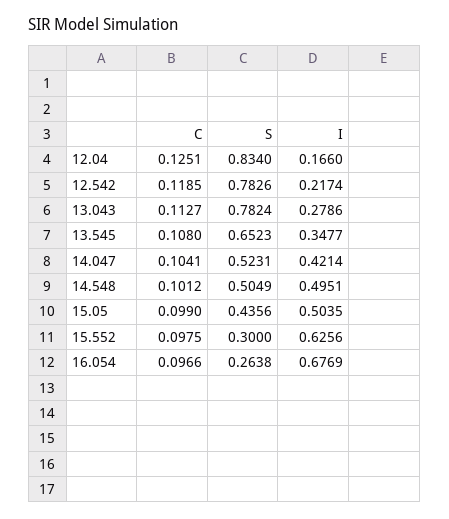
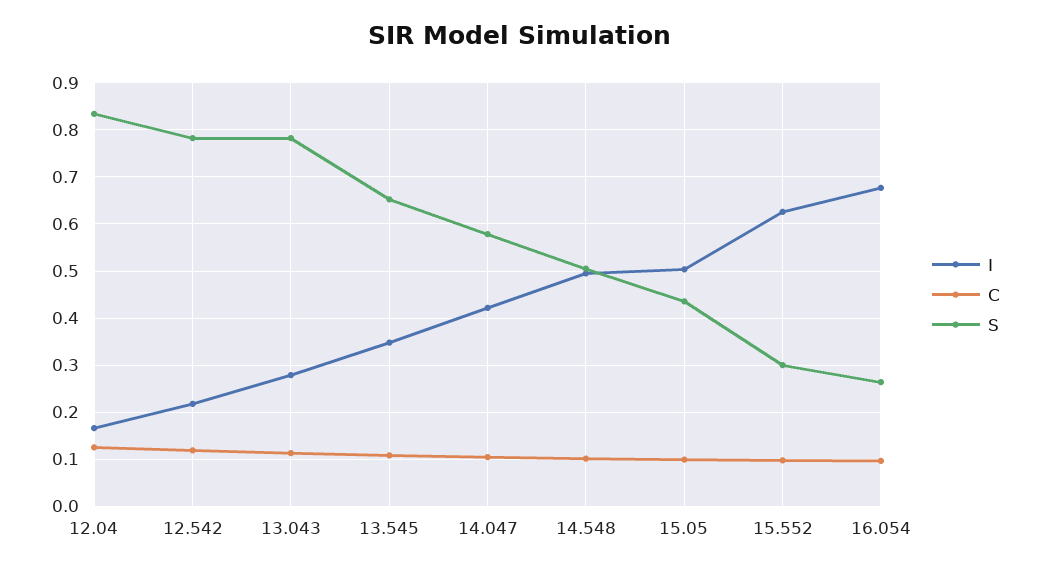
  {
    "C": {
      "12.04": 0.1251,
      "12.542": 0.1185,
      "13.043": 0.1127,
      "13.545": 0.108,
      "14.047": 0.1041,
      "14.548": 0.1012,
      "15.05": 0.099,
      "15.552": 0.0975,
      "16.054": 0.0966
    },
    "S": {
      "12.04": 0.834,
      "12.542": 0.7826,
      "13.043": 0.7824,
      "13.545": 0.6523,
-     "14.047": 0.5231,
+     "14.047": 0.58,
      "14.548": 0.5049,
      "15.05": 0.4356,
      "15.552": 0.3,
      "16.054": 0.2638
    },
    "I": {
      "12.04": 0.166,
      "12.542": 0.2174,
      "13.043": 0.2786,
      "13.545": 0.3477,
      "14.047": 0.4214,
      "14.548": 0.4951,
      "15.05": 0.5035,
      "15.552": 0.6256,
      "16.054": 0.6769
    }
  }

